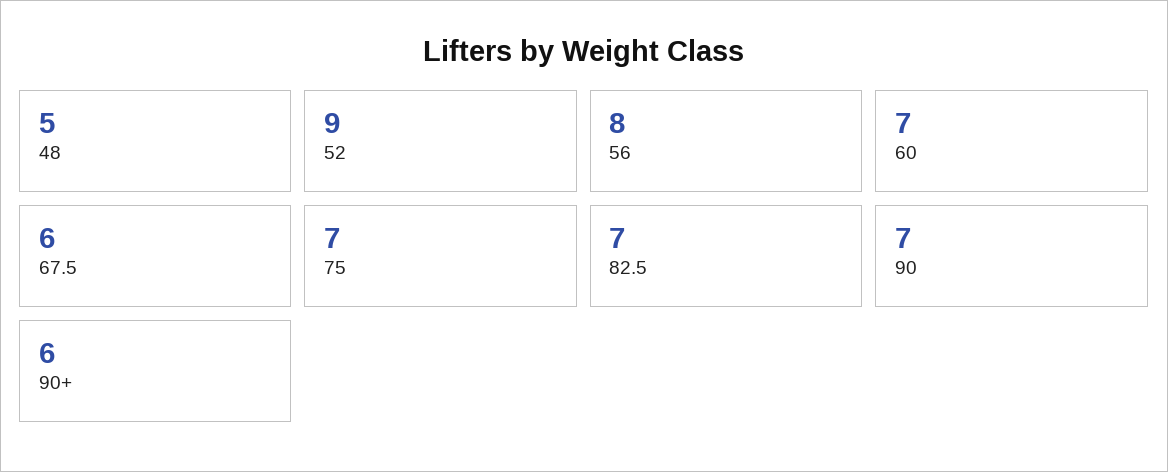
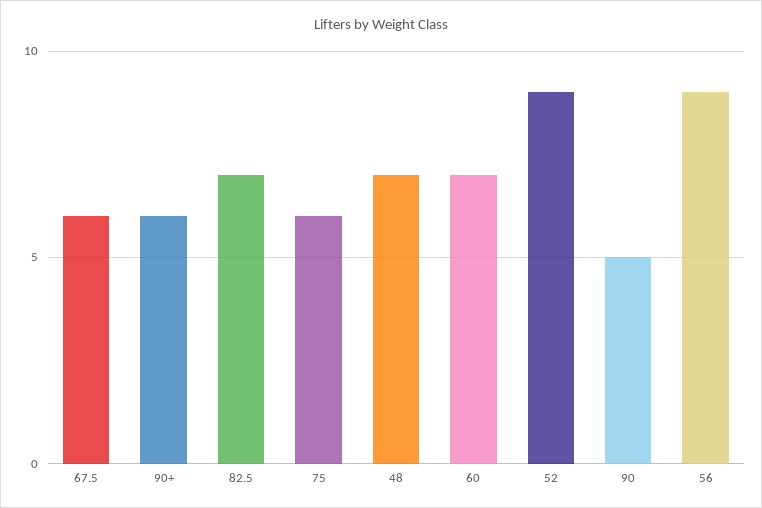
  {
-   "48": 5,
+   "48": 7,
    "52": 9,
-   "56": 8,
+   "56": 9,
    "60": 7,
    "67.5": 6,
-   "75": 7,
+   "75": 6,
    "82.5": 7,
-   "90": 7,
+   "90": 5,
    "90+": 6
  }

